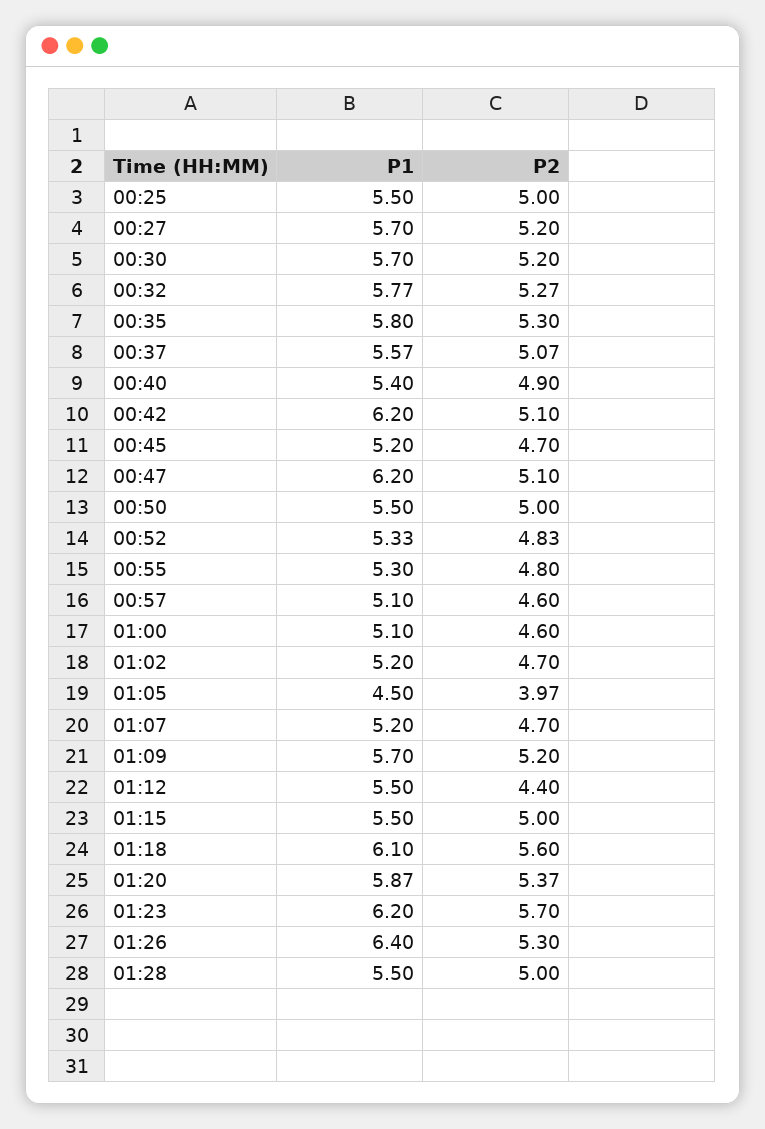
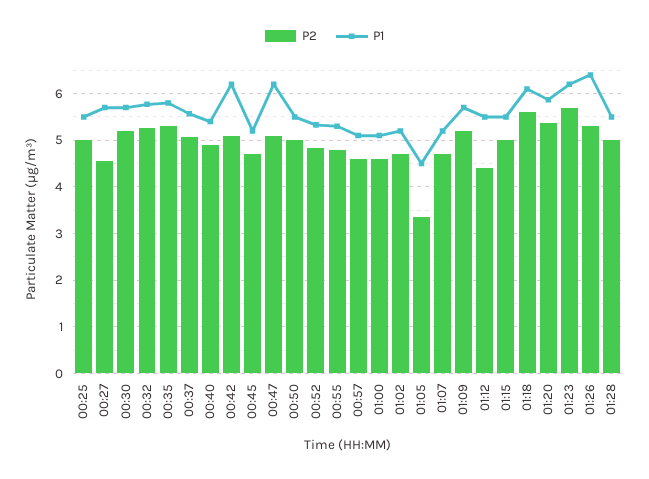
  {
    "P1": {
      "00:25": 5.5,
      "00:27": 5.7,
      "00:30": 5.7,
      "00:32": 5.77,
      "00:35": 5.8,
      "00:37": 5.57,
      "00:40": 5.4,
      "00:42": 6.2,
      "00:45": 5.2,
      "00:47": 6.2,
      "00:50": 5.5,
      "00:52": 5.33,
      "00:55": 5.3,
      "00:57": 5.1,
      "01:00": 5.1,
      "01:02": 5.2,
      "01:05": 4.5,
      "01:07": 5.2,
      "01:09": 5.7,
      "01:12": 5.5,
      "01:15": 5.5,
      "01:18": 6.1,
      "01:20": 5.87,
      "01:23": 6.2,
      "01:26": 6.4,
      "01:28": 5.5
    },
    "P2": {
      "00:25": 5,
-     "00:27": 5.2,
+     "00:27": 4.6,
      "00:30": 5.2,
      "00:32": 5.27,
      "00:35": 5.3,
      "00:37": 5.07,
      "00:40": 4.9,
      "00:42": 5.1,
      "00:45": 4.7,
      "00:47": 5.1,
      "00:50": 5,
      "00:52": 4.83,
      "00:55": 4.8,
      "00:57": 4.6,
      "01:00": 4.6,
      "01:02": 4.7,
-     "01:05": 3.97,
+     "01:05": 3.4,
      "01:07": 4.7,
      "01:09": 5.2,
      "01:12": 4.4,
      "01:15": 5,
      "01:18": 5.6,
      "01:20": 5.37,
      "01:23": 5.7,
      "01:26": 5.3,
      "01:28": 5
    }
  }

